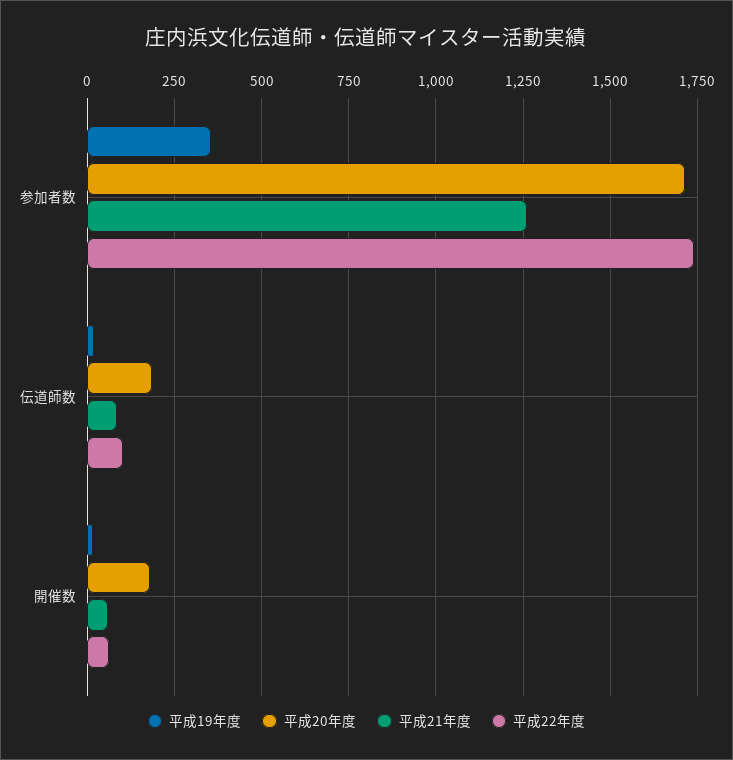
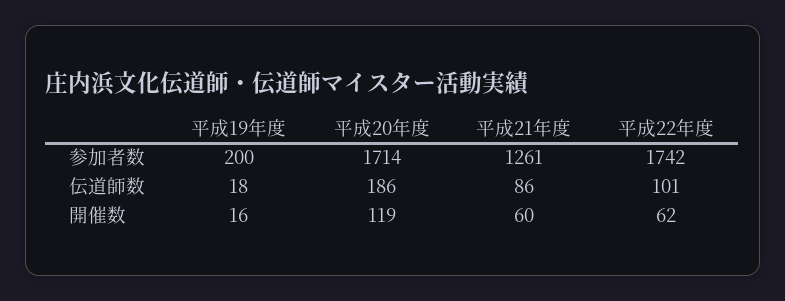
  {
    "平成19年度": {
-     "参加者数": 350,
+     "参加者数": 200,
      "伝道師数": 18,
      "開催数": 16
    },
    "平成20年度": {
      "参加者数": 1714,
      "伝道師数": 186,
-     "開催数": 175
+     "開催数": 119
    },
    "平成21年度": {
      "参加者数": 1261,
      "伝道師数": 86,
      "開催数": 60
    },
    "平成22年度": {
      "参加者数": 1742,
      "伝道師数": 101,
      "開催数": 62
    }
  }

